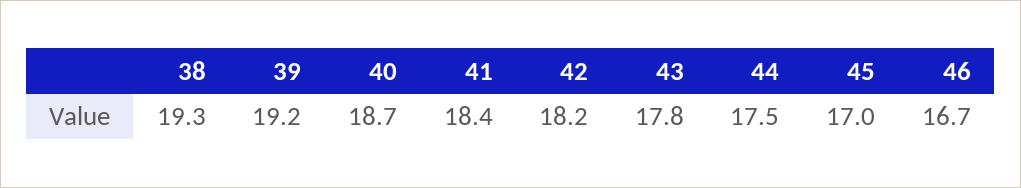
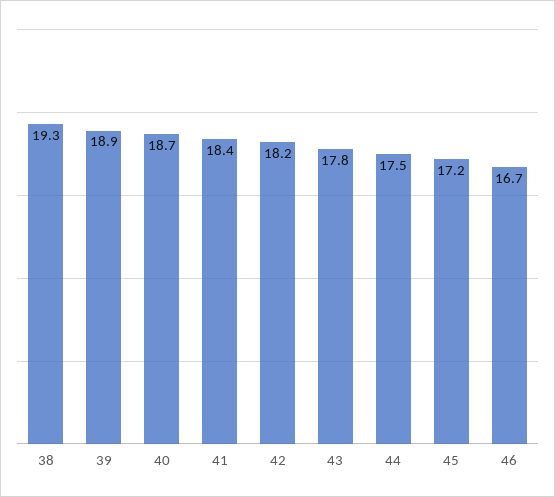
  {
    "38": 19.3,
-   "39": 19.2,
+   "39": 18.9,
    "40": 18.7,
    "41": 18.4,
    "42": 18.2,
    "43": 17.8,
    "44": 17.5,
-   "45": 17,
+   "45": 17.2,
    "46": 16.7
  }

